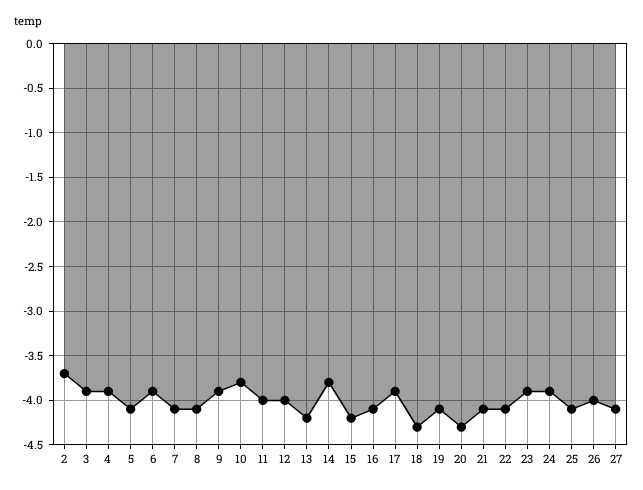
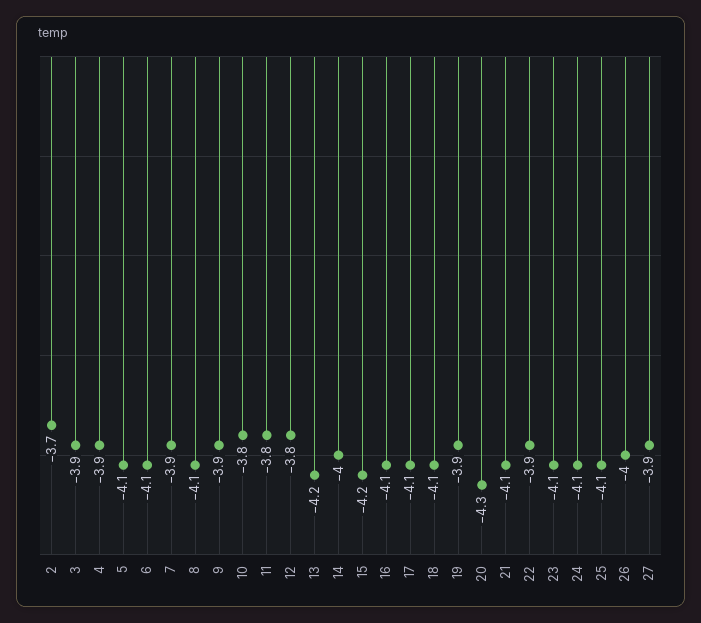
  {
    "2": -3.7,
    "3": -3.9,
    "4": -3.9,
    "5": -4.1,
-   "6": -3.9,
+   "6": -4.1,
-   "7": -4.1,
+   "7": -3.9,
    "8": -4.1,
    "9": -3.9,
    "10": -3.8,
-   "11": -4,
+   "11": -3.8,
-   "12": -4,
+   "12": -3.8,
    "13": -4.2,
-   "14": -3.8,
+   "14": -4,
    "15": -4.2,
    "16": -4.1,
-   "17": -3.9,
+   "17": -4.1,
-   "18": -4.3,
+   "18": -4.1,
-   "19": -4.1,
+   "19": -3.9,
    "20": -4.3,
    "21": -4.1,
-   "22": -4.1,
+   "22": -3.9,
-   "23": -3.9,
+   "23": -4.1,
-   "24": -3.9,
+   "24": -4.1,
    "25": -4.1,
    "26": -4,
-   "27": -4.1
+   "27": -3.9
  }

